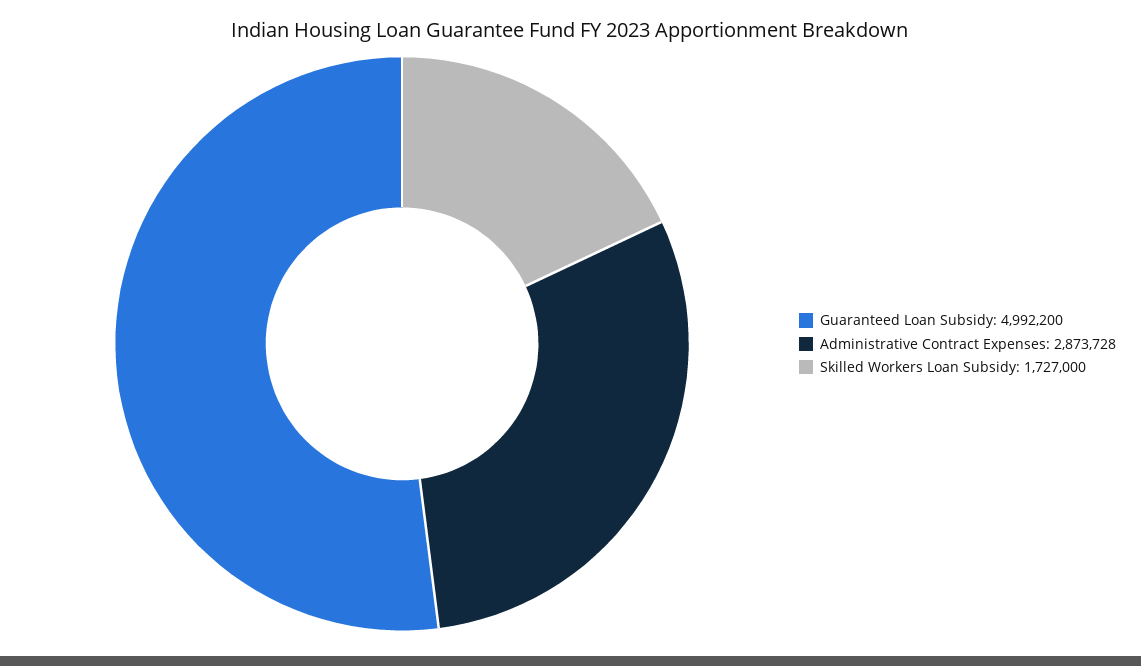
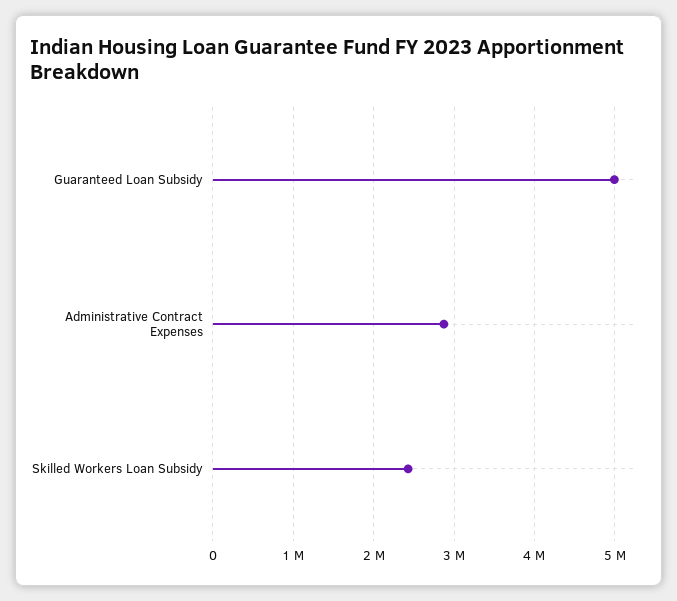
  {
    "Guaranteed Loan Subsidy": 4992200,
    "Administrative Contract Expenses": 2873728,
-   "Skilled Workers Loan Subsidy": 1727000
+   "Skilled Workers Loan Subsidy": 2400000
  }

